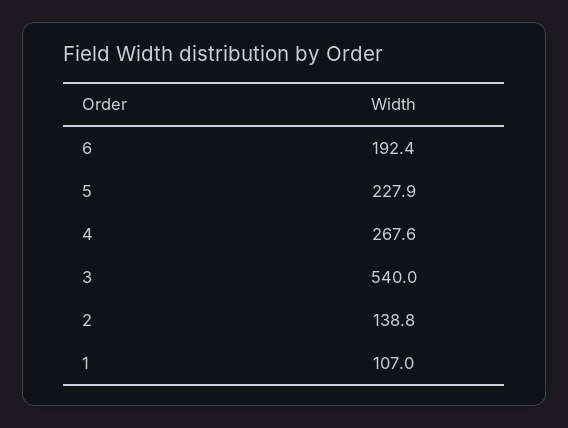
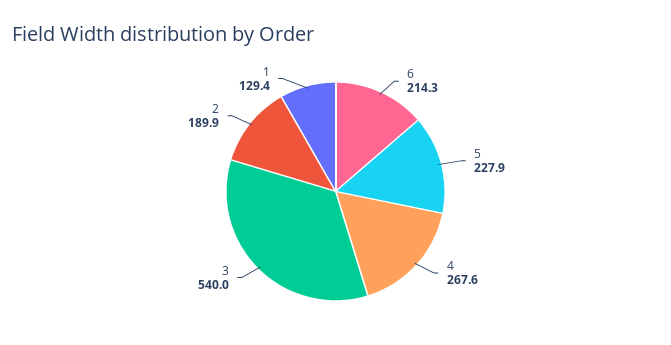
  {
-   "6": 192.4,
+   "6": 214.3,
    "5": 227.9,
    "4": 267.6,
    "3": 540,
-   "2": 138.8,
+   "2": 189.9,
-   "1": 107
+   "1": 129.4
  }

